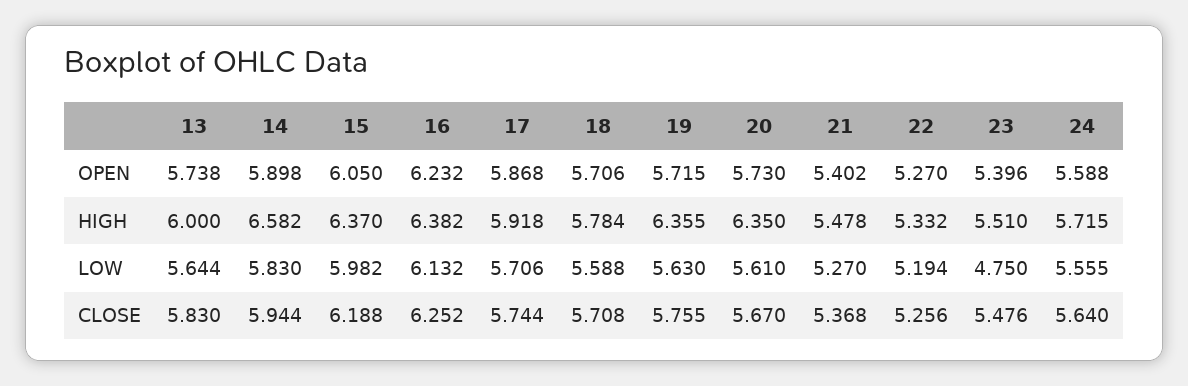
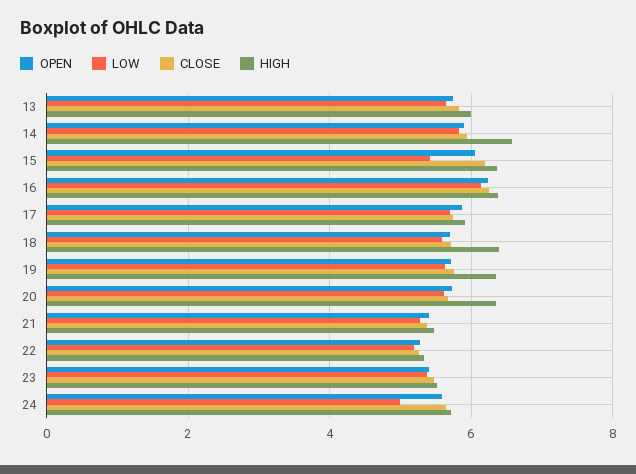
  {
    "OPEN": {
      "13": 5.738,
      "14": 5.898,
      "15": 6.05,
      "16": 6.232,
      "17": 5.868,
      "18": 5.706,
      "19": 5.715,
      "20": 5.73,
      "21": 5.402,
      "22": 5.27,
      "23": 5.396,
      "24": 5.588
    },
    "HIGH": {
      "13": 6,
      "14": 6.582,
      "15": 6.37,
      "16": 6.382,
      "17": 5.918,
-     "18": 5.784,
+     "18": 6.4,
      "19": 6.355,
      "20": 6.35,
      "21": 5.478,
      "22": 5.332,
      "23": 5.51,
      "24": 5.715
    },
    "LOW": {
      "13": 5.644,
      "14": 5.83,
-     "15": 5.982,
+     "15": 5.4,
      "16": 6.132,
      "17": 5.706,
      "18": 5.588,
      "19": 5.63,
      "20": 5.61,
      "21": 5.27,
      "22": 5.194,
-     "23": 4.75,
+     "23": 5.4,
-     "24": 5.555
+     "24": 5
    },
    "CLOSE": {
      "13": 5.83,
      "14": 5.944,
      "15": 6.188,
      "16": 6.252,
      "17": 5.744,
      "18": 5.708,
      "19": 5.755,
      "20": 5.67,
      "21": 5.368,
      "22": 5.256,
      "23": 5.476,
      "24": 5.64
    }
  }

